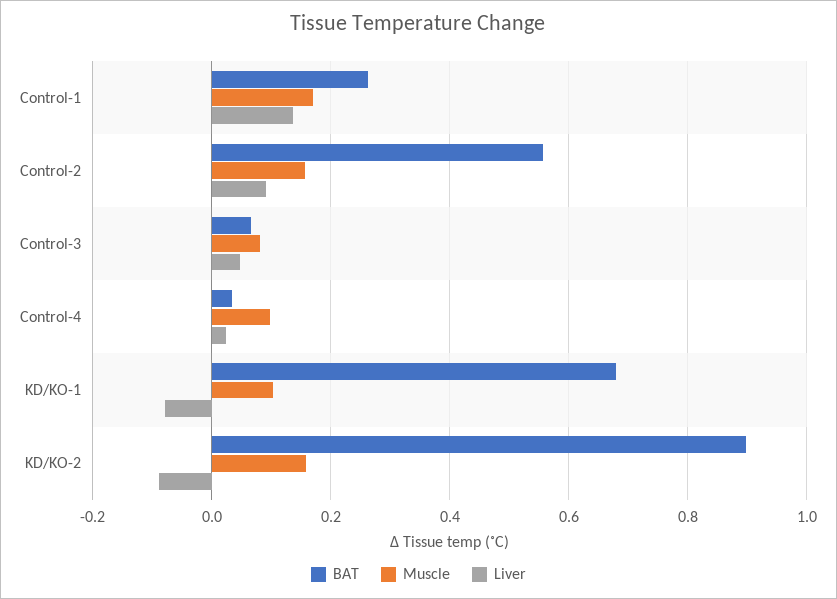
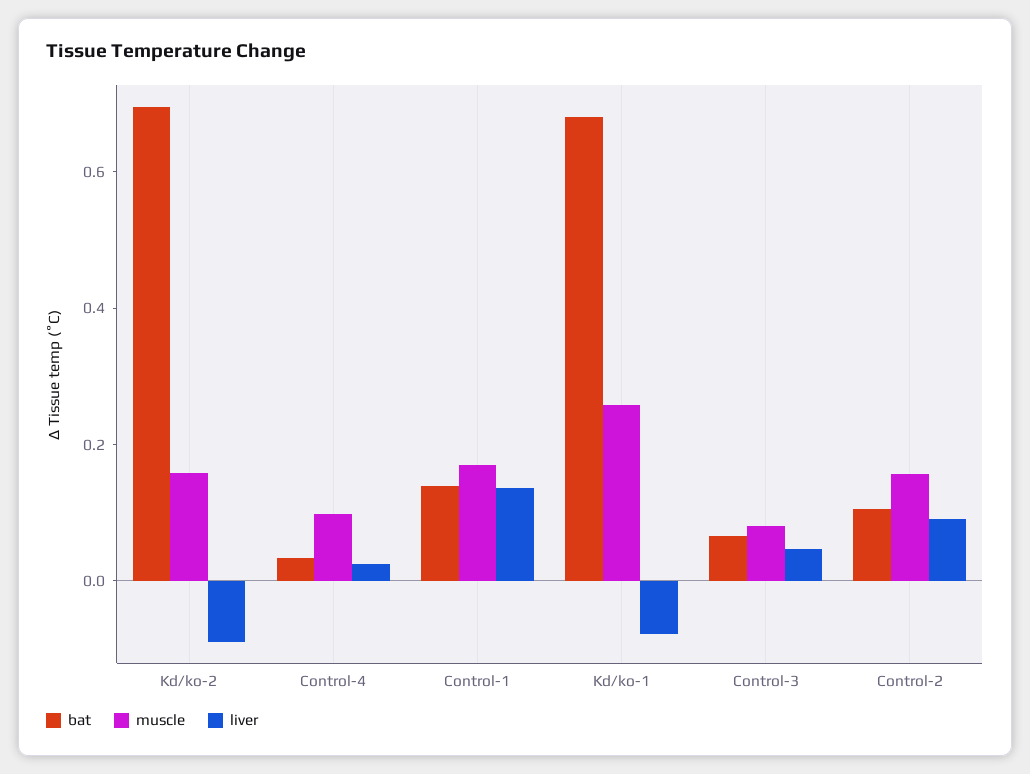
  {
    "BAT": {
-     "Control-1": 0.26,
+     "Control-1": 0.15,
-     "Control-2": 0.56,
+     "Control-2": 0.1,
      "Control-3": 0.06,
      "Control-4": 0.04,
      "KD/KO-1": 0.68,
-     "KD/KO-2": 0.9
+     "KD/KO-2": 0.7
    },
    "Muscle": {
      "Control-1": 0.16,
      "Control-2": 0.16,
      "Control-3": 0.08,
      "Control-4": 0.1,
-     "KD/KO-1": 0.1,
+     "KD/KO-1": 0.25,
      "KD/KO-2": 0.16
    },
    "Liver": {
      "Control-1": 0.14,
      "Control-2": 0.1,
      "Control-3": 0.04,
      "Control-4": 0.02,
      "KD/KO-1": -0.08,
      "KD/KO-2": -0.08
    }
  }

